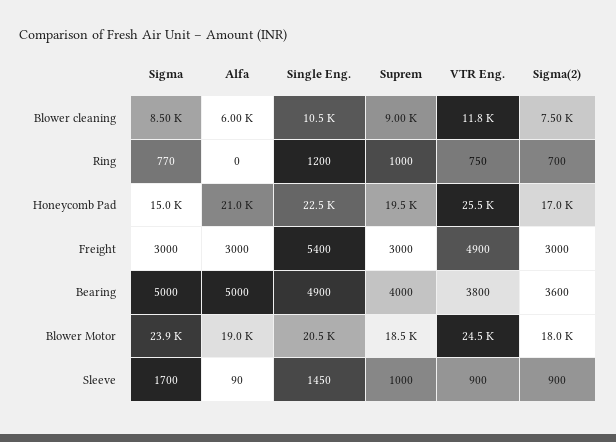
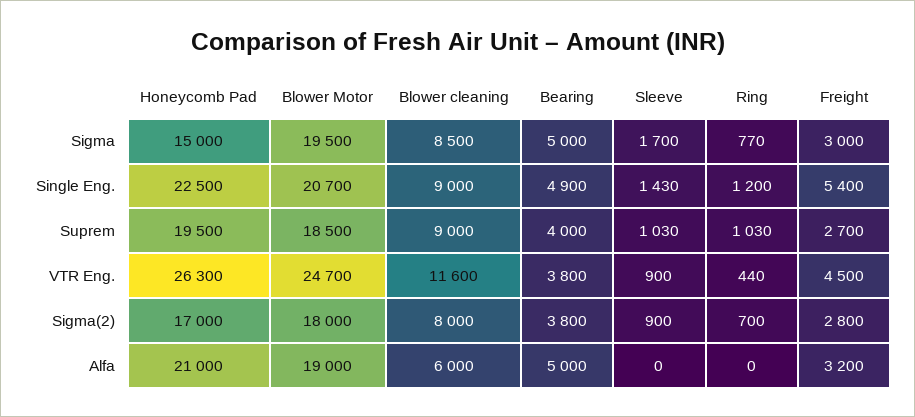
  {
    "Sigma": {
      "Blower cleaning": 8500,
      "Ring": 770,
      "Honeycomb Pad": 15000,
      "Freight": 3000,
      "Bearing": 5000,
-     "Blower Motor": 23900,
+     "Blower Motor": 19500,
      "Sleeve": 1700
    },
    "Alfa": {
      "Blower cleaning": 6000,
      "Ring": 0,
      "Honeycomb Pad": 21000,
-     "Freight": 3000,
+     "Freight": 3200,
      "Bearing": 5000,
      "Blower Motor": 19000,
-     "Sleeve": 90
+     "Sleeve": 0
    },
    "Single Eng.": {
-     "Blower cleaning": 10500,
+     "Blower cleaning": 9000,
      "Ring": 1200,
      "Honeycomb Pad": 22500,
      "Freight": 5400,
      "Bearing": 4900,
-     "Blower Motor": 20500,
+     "Blower Motor": 20700,
-     "Sleeve": 1450
+     "Sleeve": 1430
    },
    "Suprem": {
      "Blower cleaning": 9000,
-     "Ring": 1000,
+     "Ring": 1030,
      "Honeycomb Pad": 19500,
-     "Freight": 3000,
+     "Freight": 2700,
      "Bearing": 4000,
      "Blower Motor": 18500,
-     "Sleeve": 1000
+     "Sleeve": 1030
    },
    "VTR Eng.": {
-     "Blower cleaning": 11800,
+     "Blower cleaning": 11600,
-     "Ring": 750,
+     "Ring": 440,
-     "Honeycomb Pad": 25500,
+     "Honeycomb Pad": 26300,
-     "Freight": 4900,
+     "Freight": 4500,
      "Bearing": 3800,
-     "Blower Motor": 24500,
+     "Blower Motor": 24700,
      "Sleeve": 900
    },
    "Sigma(2)": {
-     "Blower cleaning": 7500,
+     "Blower cleaning": 8000,
      "Ring": 700,
      "Honeycomb Pad": 17000,
-     "Freight": 3000,
+     "Freight": 2800,
-     "Bearing": 3600,
+     "Bearing": 3800,
      "Blower Motor": 18000,
      "Sleeve": 900
    }
  }

